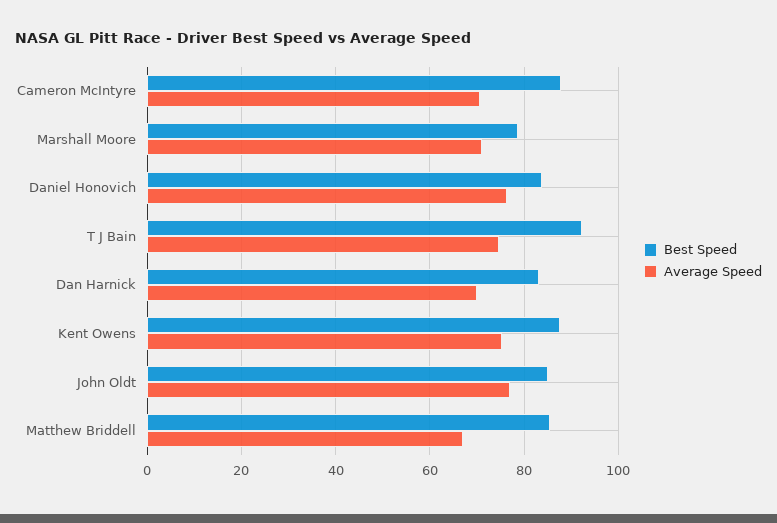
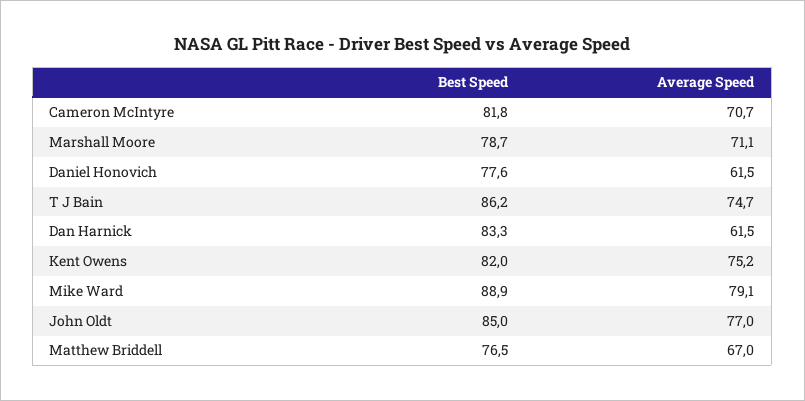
  {
    "Best Speed": {
-     "Cameron McIntyre": 88,
+     "Cameron McIntyre": 81.8,
      "Marshall Moore": 78.7,
-     "Daniel Honovich": 84,
+     "Daniel Honovich": 77.6,
-     "T J Bain": 92,
+     "T J Bain": 86.2,
      "Dan Harnick": 83.3,
-     "Kent Owens": 88,
+     "Kent Owens": 82,
      "John Oldt": 85,
-     "Matthew Briddell": 86
+     "Matthew Briddell": 76.5,
+     "Mike Ward": 88.9
    },
    "Average Speed": {
      "Cameron McIntyre": 70.7,
      "Marshall Moore": 71.1,
-     "Daniel Honovich": 76,
+     "Daniel Honovich": 61.5,
      "T J Bain": 74.7,
-     "Dan Harnick": 70,
+     "Dan Harnick": 61.5,
      "Kent Owens": 75.2,
      "John Oldt": 77,
-     "Matthew Briddell": 67
+     "Matthew Briddell": 67,
+     "Mike Ward": 79.1
    }
  }

